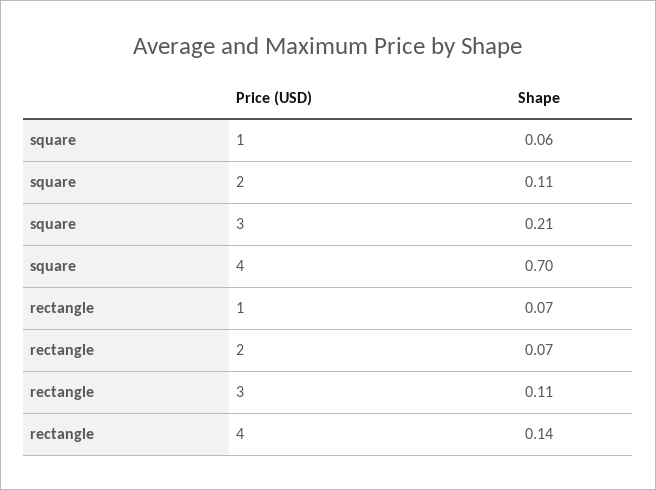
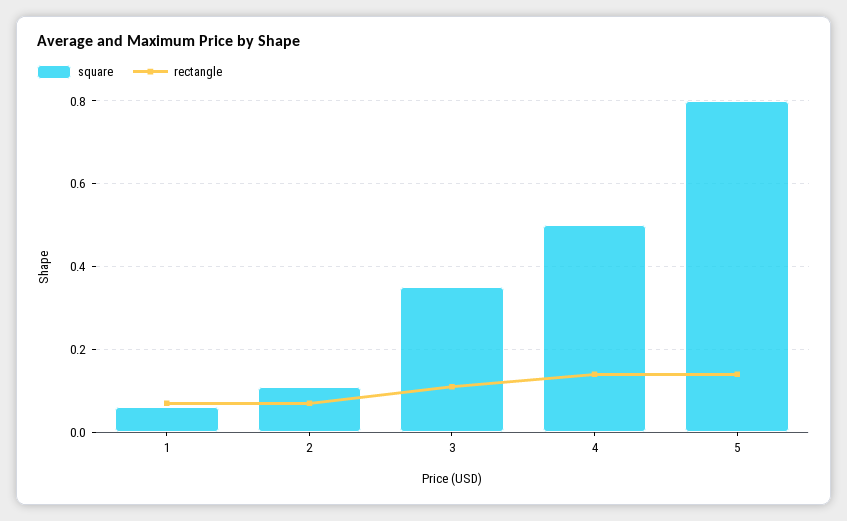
  {
    "square": {
      "1": 0.06,
      "2": 0.11,
-     "3": 0.21,
+     "3": 0.35,
-     "4": 0.7
+     "4": 0.5,
+     "5": 0.8
    },
    "rectangle": {
      "1": 0.07,
      "2": 0.07,
      "3": 0.11,
-     "4": 0.14
+     "4": 0.14,
+     "5": 0.15
    }
  }

